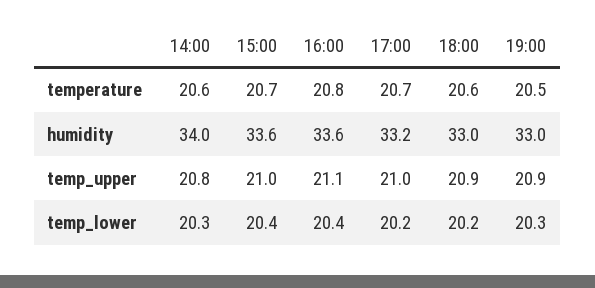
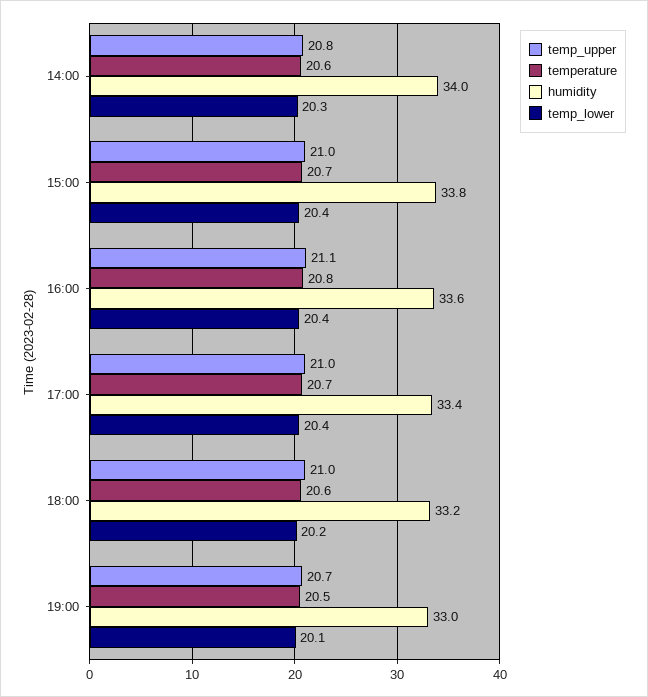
  {
    "temperature": {
      "14:00": 20.6,
      "15:00": 20.7,
      "16:00": 20.8,
      "17:00": 20.7,
      "18:00": 20.6,
      "19:00": 20.5
    },
    "humidity": {
      "14:00": 34,
-     "15:00": 33.6,
+     "15:00": 33.8,
      "16:00": 33.6,
-     "17:00": 33.2,
+     "17:00": 33.4,
-     "18:00": 33,
+     "18:00": 33.2,
      "19:00": 33
    },
    "temp_upper": {
      "14:00": 20.8,
      "15:00": 21,
      "16:00": 21.1,
      "17:00": 21,
-     "18:00": 20.9,
+     "18:00": 21,
-     "19:00": 20.9
+     "19:00": 20.7
    },
    "temp_lower": {
      "14:00": 20.3,
      "15:00": 20.4,
      "16:00": 20.4,
-     "17:00": 20.2,
+     "17:00": 20.4,
      "18:00": 20.2,
-     "19:00": 20.3
+     "19:00": 20.1
    }
  }

